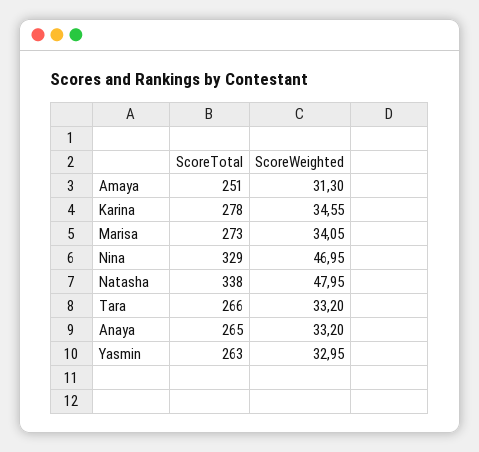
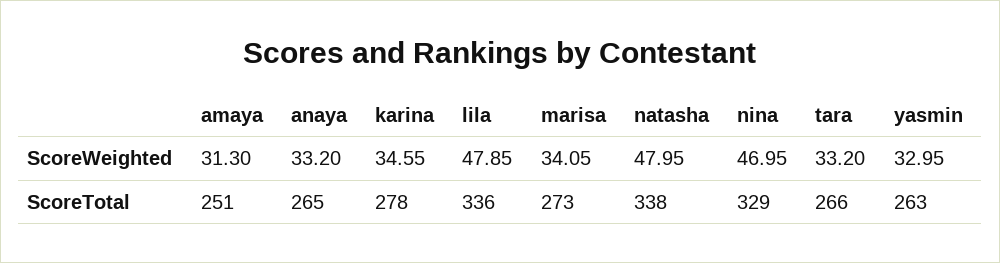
  {
    "ScoreTotal": {
      "Amaya": 251,
      "Karina": 278,
      "Marisa": 273,
      "Nina": 329,
      "Natasha": 338,
      "Tara": 266,
      "Anaya": 265,
-     "Yasmin": 263
+     "Yasmin": 263,
+     "lila": 336
    },
    "ScoreWeighted": {
      "Amaya": 31.3,
      "Karina": 34.55,
      "Marisa": 34.05,
      "Nina": 46.95,
      "Natasha": 47.95,
      "Tara": 33.2,
      "Anaya": 33.2,
-     "Yasmin": 32.95
+     "Yasmin": 32.95,
+     "lila": 47.85
    }
  }

